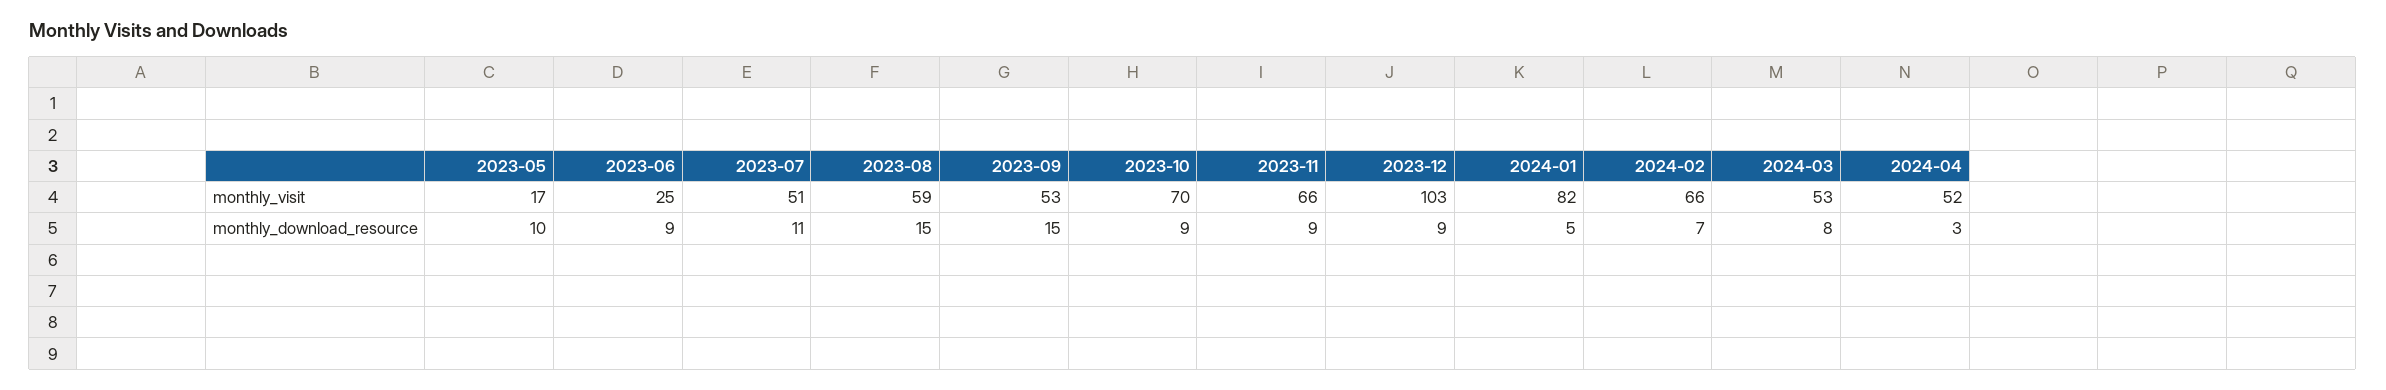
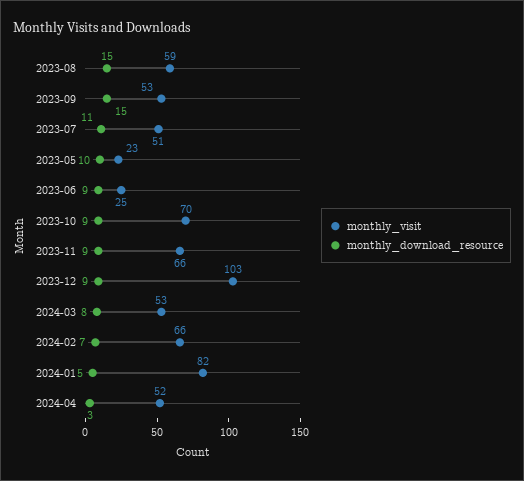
  {
    "monthly_visit": {
-     "2023-05": 17,
+     "2023-05": 23,
      "2023-06": 25,
      "2023-07": 51,
      "2023-08": 59,
      "2023-09": 53,
      "2023-10": 70,
      "2023-11": 66,
      "2023-12": 103,
      "2024-01": 82,
      "2024-02": 66,
      "2024-03": 53,
      "2024-04": 52
    },
    "monthly_download_resource": {
      "2023-05": 10,
      "2023-06": 9,
      "2023-07": 11,
      "2023-08": 15,
      "2023-09": 15,
      "2023-10": 9,
      "2023-11": 9,
      "2023-12": 9,
      "2024-01": 5,
      "2024-02": 7,
      "2024-03": 8,
      "2024-04": 3
    }
  }

